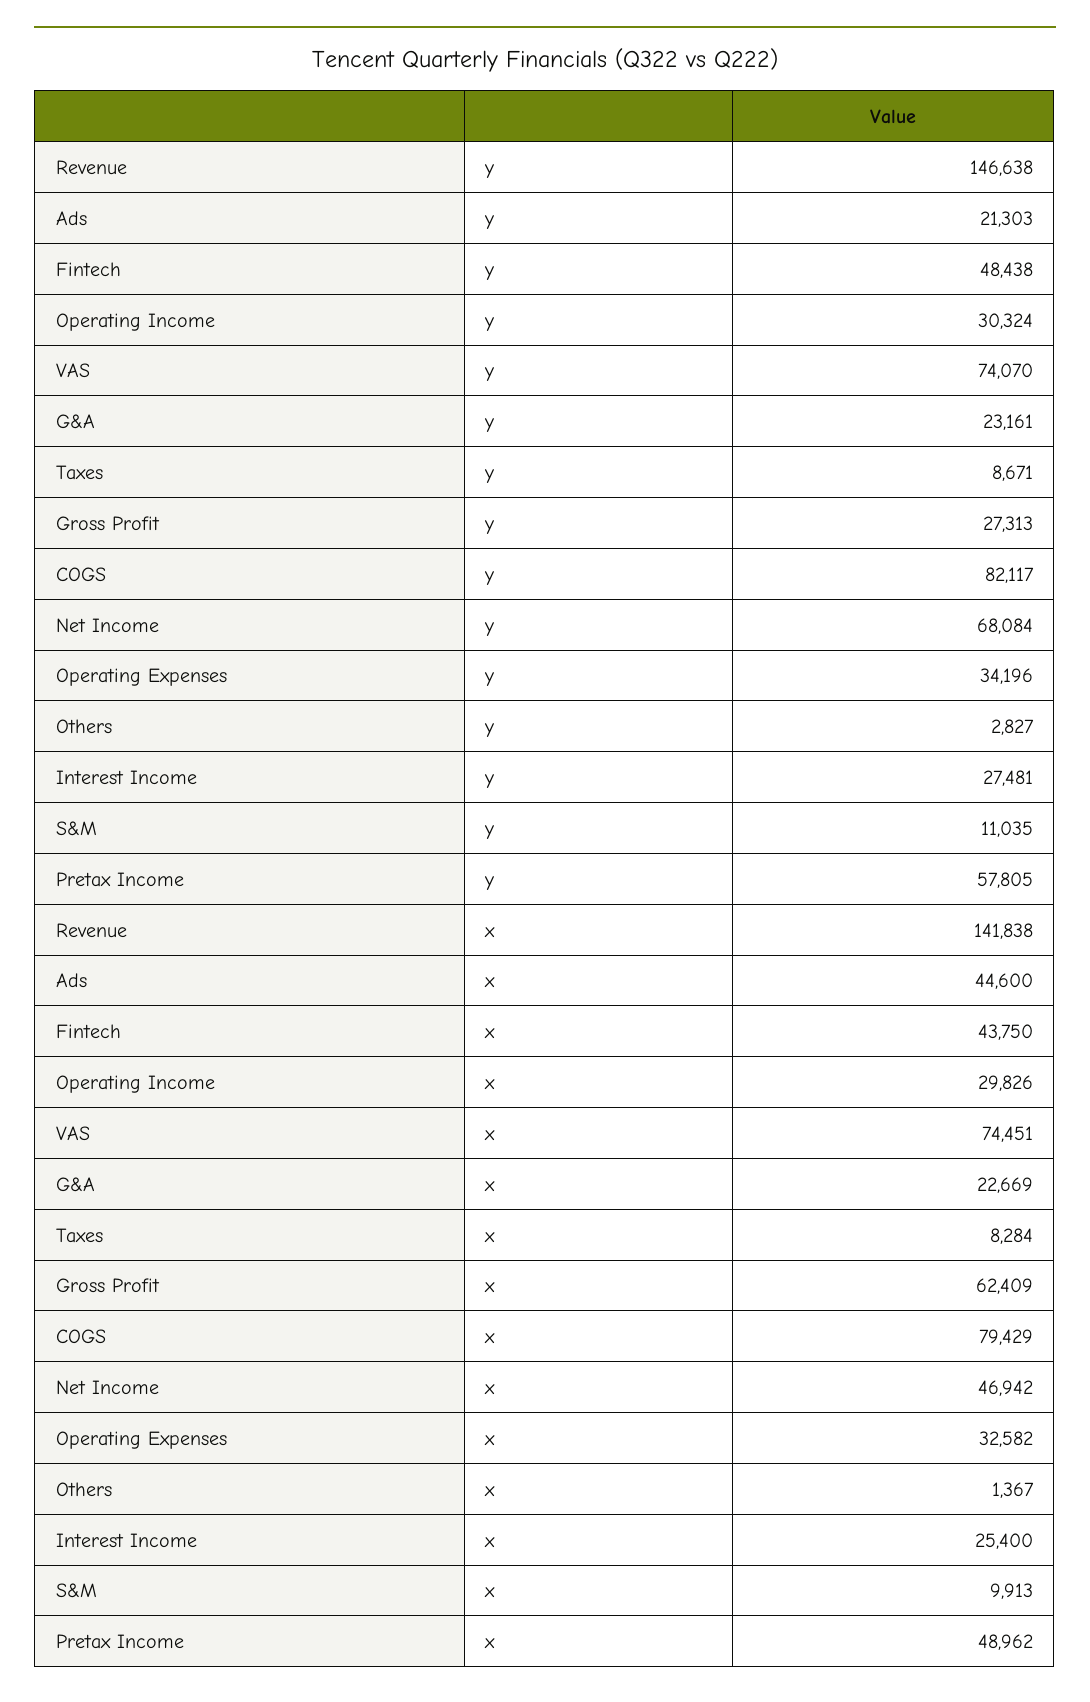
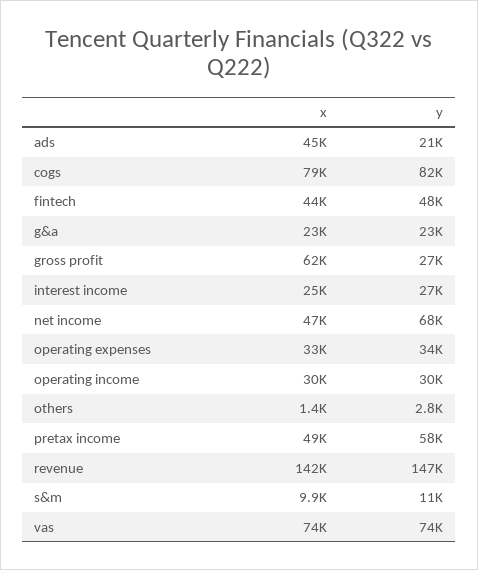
  {
    "Revenue": {
      "y": 146638,
      "x": 141838
    },
    "Ads": {
      "y": 21303,
      "x": 44600
    },
    "Fintech": {
      "y": 48438,
      "x": 43750
    },
    "Operating Income": {
      "y": 30324,
      "x": 29826
    },
    "VAS": {
      "y": 74070,
      "x": 74451
    },
    "G&A": {
      "y": 23161,
      "x": 22669
    },
-   "Taxes": {
-     "y": 8671,
-     "x": 8284
-   },
    "Gross Profit": {
      "y": 27313,
      "x": 62409
    },
    "COGS": {
      "y": 82117,
      "x": 79429
    },
    "Net Income": {
      "y": 68084,
      "x": 46942
    },
    "Operating Expenses": {
      "y": 34196,
      "x": 32582
    },
    "Others": {
      "y": 2827,
      "x": 1367
    },
    "Interest Income": {
      "y": 27481,
      "x": 25400
    },
    "S&M": {
      "y": 11035,
      "x": 9913
    },
    "Pretax Income": {
      "y": 57805,
      "x": 48962
    }
  }

